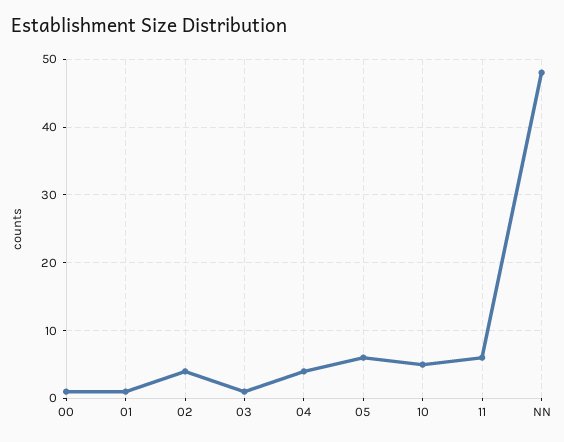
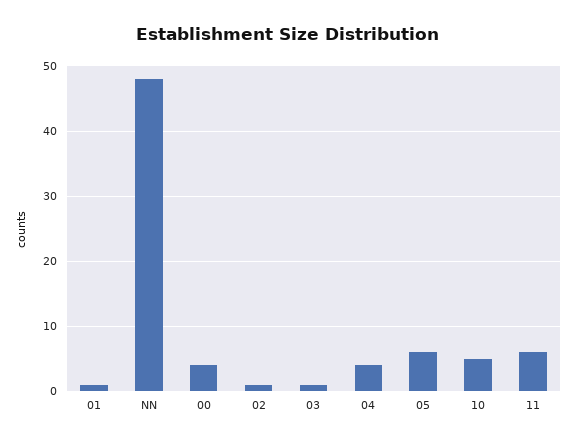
  {
-   "00": 1,
+   "00": 4,
    "01": 1,
-   "02": 4,
+   "02": 1,
    "03": 1,
    "04": 4,
    "05": 6,
    "10": 5,
    "11": 6,
    "NN": 48
  }

